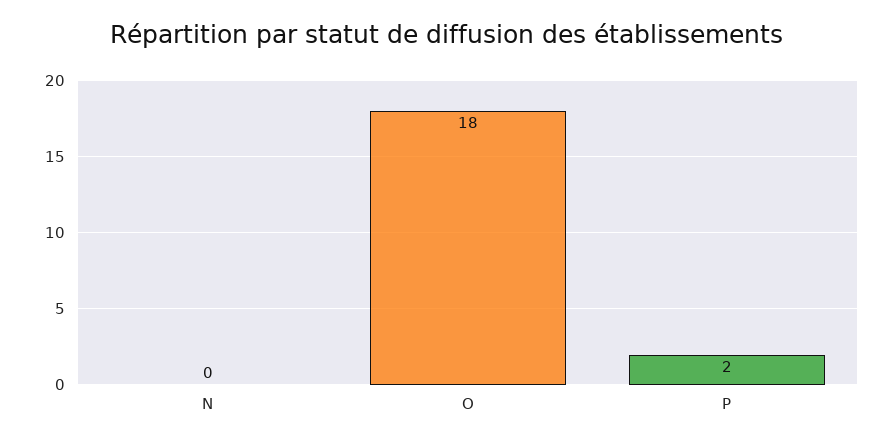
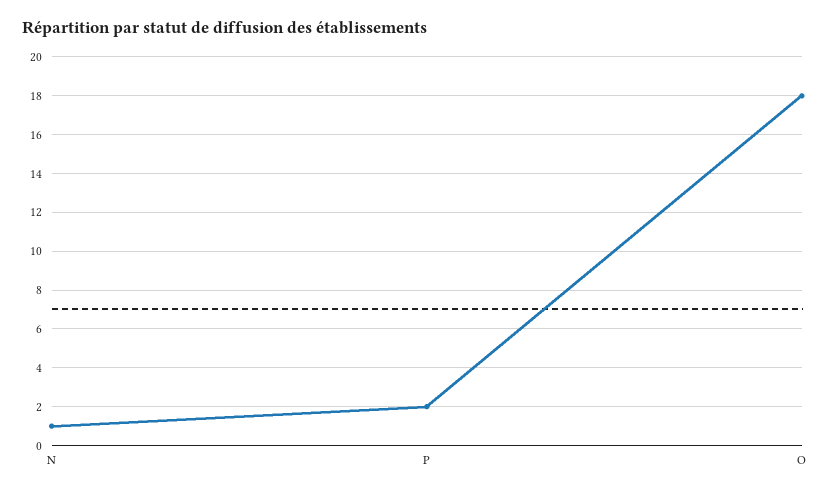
  {
-   "N": 0,
+   "N": 1,
    "O": 18,
    "P": 2
  }

